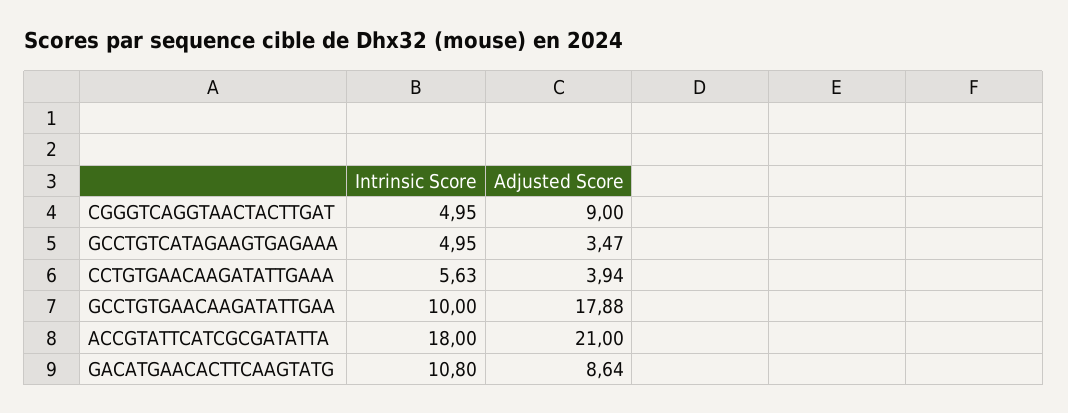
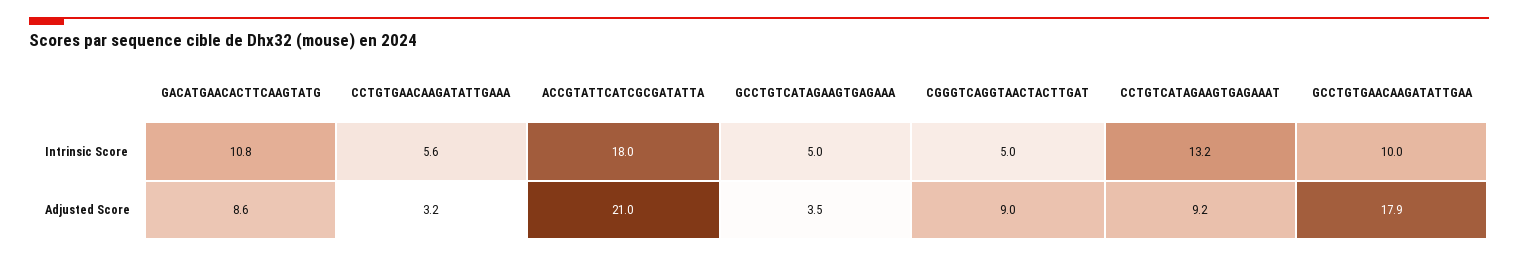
  {
    "Intrinsic Score": {
      "CGGGTCAGGTAACTACTTGAT": 4.95,
      "GCCTGTCATAGAAGTGAGAAA": 4.95,
      "CCTGTGAACAAGATATTGAAA": 5.63,
      "GCCTGTGAACAAGATATTGAA": 10,
      "ACCGTATTCATCGCGATATTA": 18,
-     "GACATGAACACTTCAAGTATG": 10.8
+     "GACATGAACACTTCAAGTATG": 10.8,
+     "CCTGTCATAGAAGTGAGAAAT": 13.2
    },
    "Adjusted Score": {
      "CGGGTCAGGTAACTACTTGAT": 9,
      "GCCTGTCATAGAAGTGAGAAA": 3.47,
-     "CCTGTGAACAAGATATTGAAA": 3.94,
+     "CCTGTGAACAAGATATTGAAA": 3.2,
      "GCCTGTGAACAAGATATTGAA": 17.88,
      "ACCGTATTCATCGCGATATTA": 21,
-     "GACATGAACACTTCAAGTATG": 8.64
+     "GACATGAACACTTCAAGTATG": 8.64,
+     "CCTGTCATAGAAGTGAGAAAT": 9.2
    }
  }

